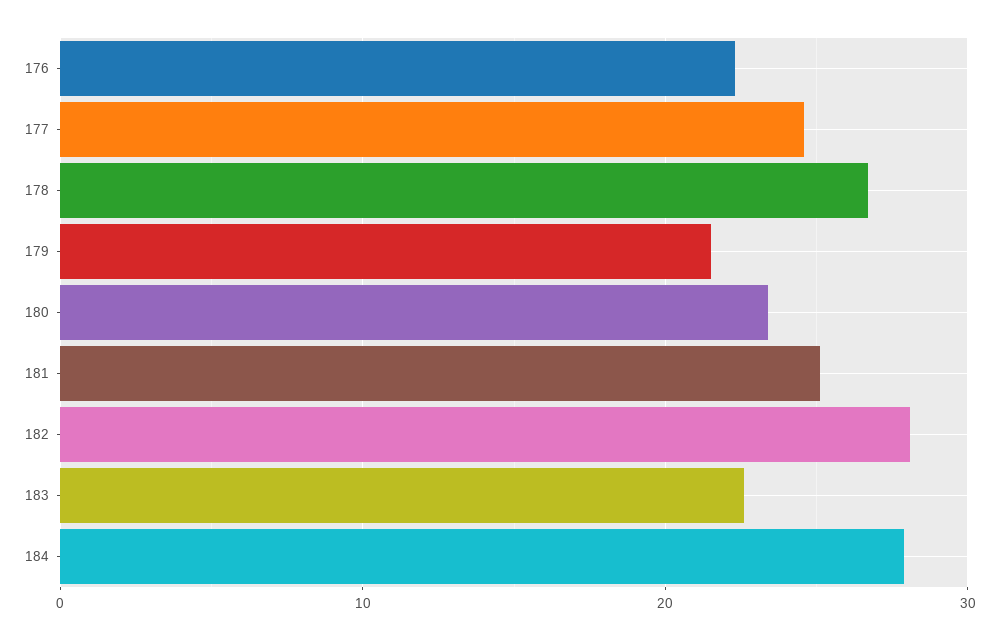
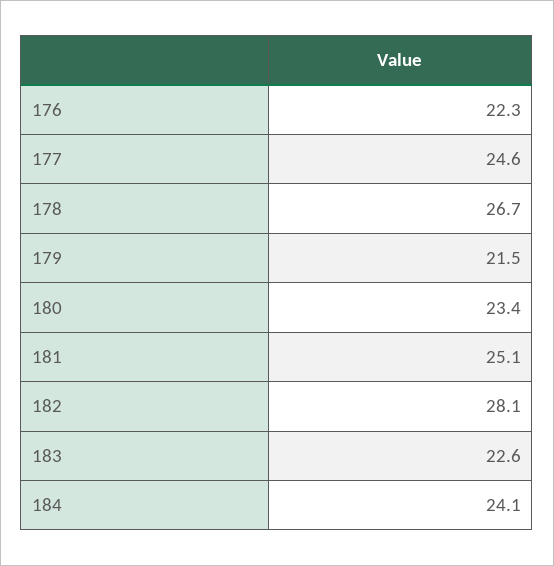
  {
    "176": 22.3,
    "177": 24.6,
    "178": 26.7,
    "179": 21.5,
    "180": 23.4,
    "181": 25.1,
    "182": 28.1,
    "183": 22.6,
-   "184": 28
+   "184": 24.1
  }

